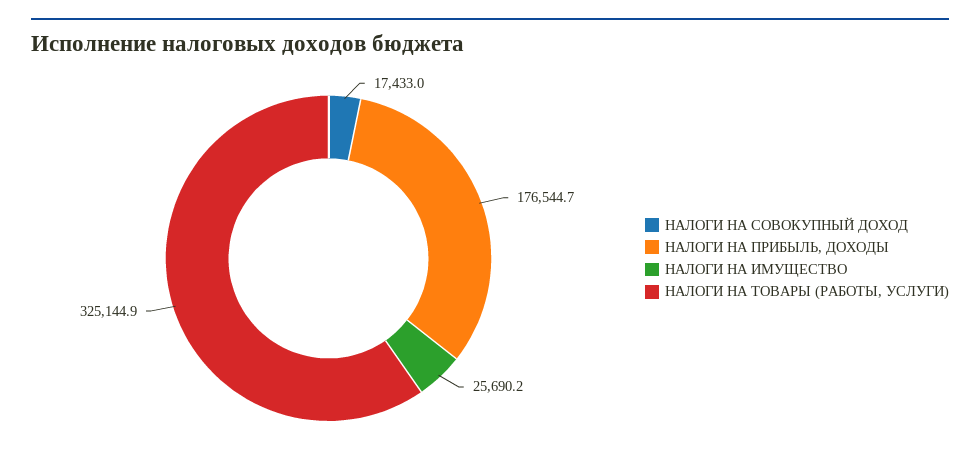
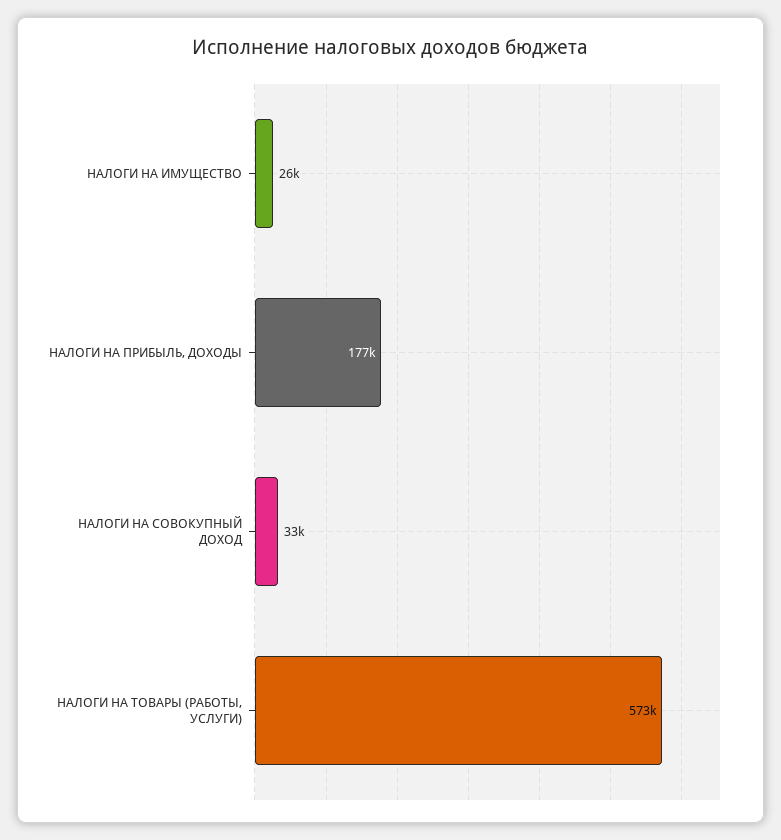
  {
-   "НАЛОГИ НА СОВОКУПНЫЙ ДОХОД": 17433,
+   "НАЛОГИ НА СОВОКУПНЫЙ ДОХОД": 33000,
    "НАЛОГИ НА ПРИБЫЛЬ, ДОХОДЫ": 176544.7,
    "НАЛОГИ НА ИМУЩЕСТВО": 25690.2,
-   "НАЛОГИ НА ТОВАРЫ (РАБОТЫ, УСЛУГИ)": 325144.9
+   "НАЛОГИ НА ТОВАРЫ (РАБОТЫ, УСЛУГИ)": 573000
  }

